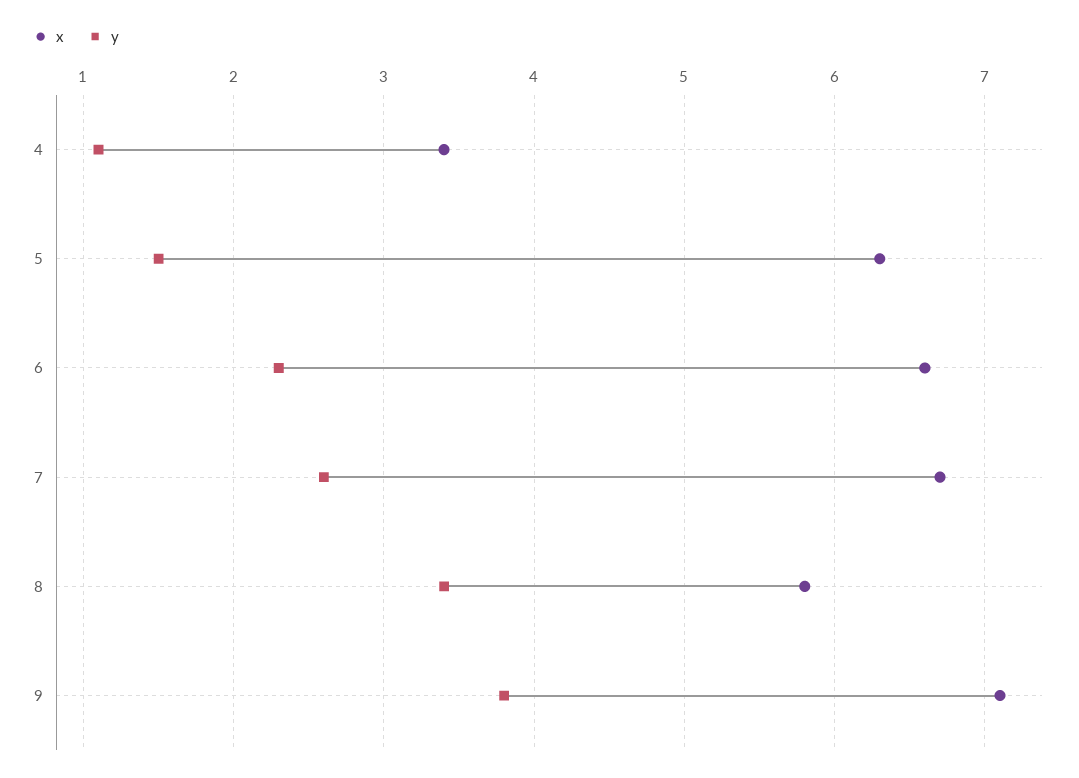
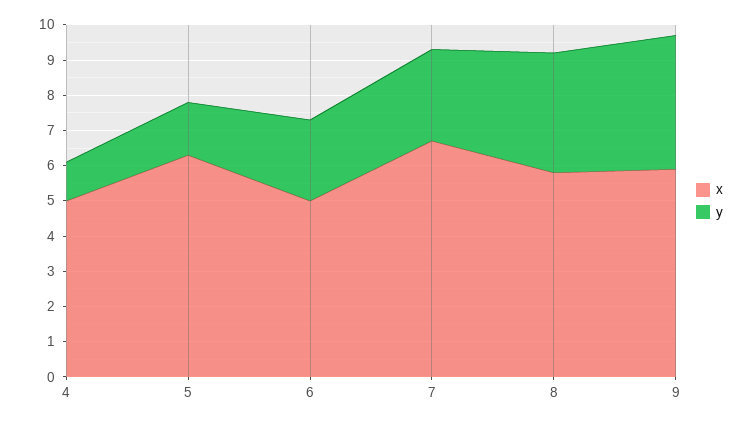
  {
    "x": {
-     "4": 3.4,
+     "4": 5,
      "5": 6.3,
-     "6": 6.6,
+     "6": 5,
      "7": 6.7,
      "8": 5.8,
-     "9": 7.1
+     "9": 6
    },
    "y": {
      "4": 1.1,
      "5": 1.5,
      "6": 2.3,
      "7": 2.6,
      "8": 3.4,
      "9": 3.8
    }
  }

